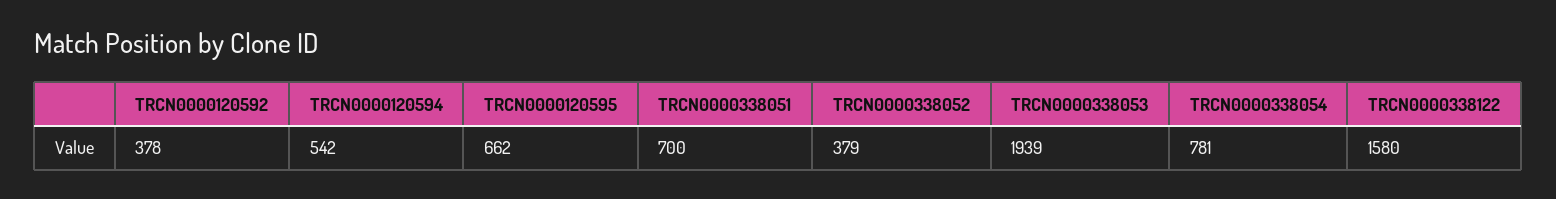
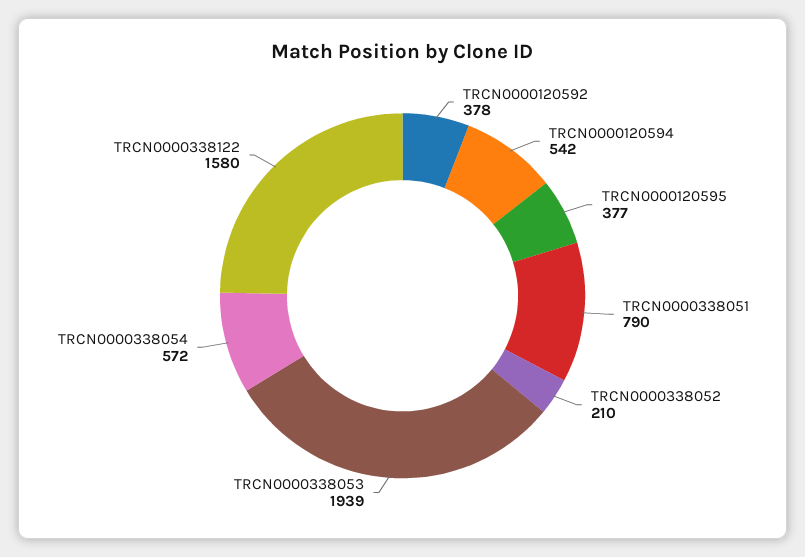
  {
    "TRCN0000120592": 378,
    "TRCN0000120594": 542,
-   "TRCN0000120595": 662,
+   "TRCN0000120595": 377,
-   "TRCN0000338051": 700,
+   "TRCN0000338051": 790,
-   "TRCN0000338052": 379,
+   "TRCN0000338052": 210,
    "TRCN0000338053": 1939,
-   "TRCN0000338054": 781,
+   "TRCN0000338054": 572,
    "TRCN0000338122": 1580
  }

